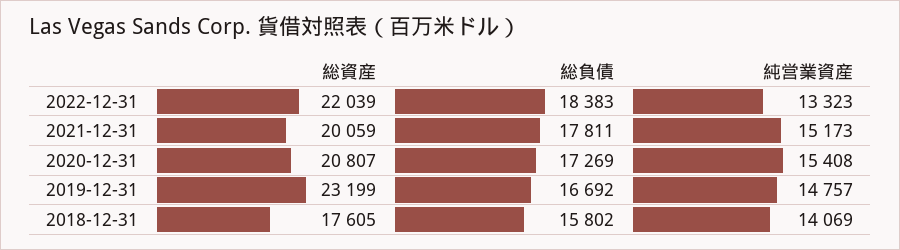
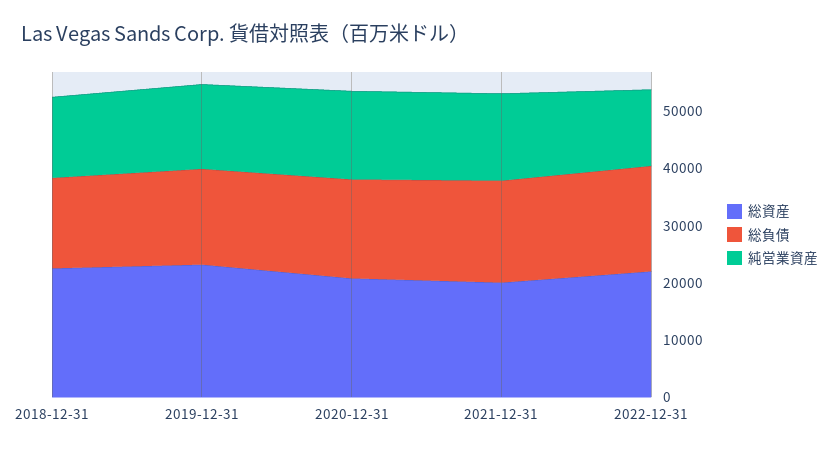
  {
    "総資産": {
      "2022-12-31": 22039,
      "2021-12-31": 20059,
      "2020-12-31": 20807,
      "2019-12-31": 23199,
-     "2018-12-31": 17605
+     "2018-12-31": 22000
    },
    "総負債": {
      "2022-12-31": 18383,
      "2021-12-31": 17811,
      "2020-12-31": 17269,
      "2019-12-31": 16692,
      "2018-12-31": 15802
    },
    "純営業資産": {
      "2022-12-31": 13323,
      "2021-12-31": 15173,
      "2020-12-31": 15408,
      "2019-12-31": 14757,
      "2018-12-31": 14069
    }
  }

